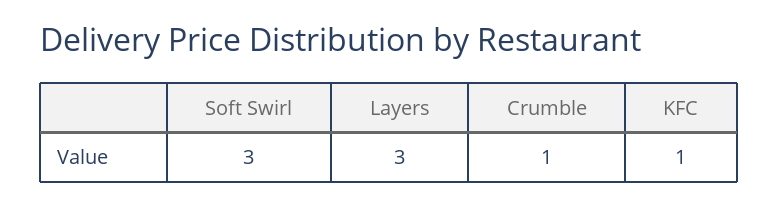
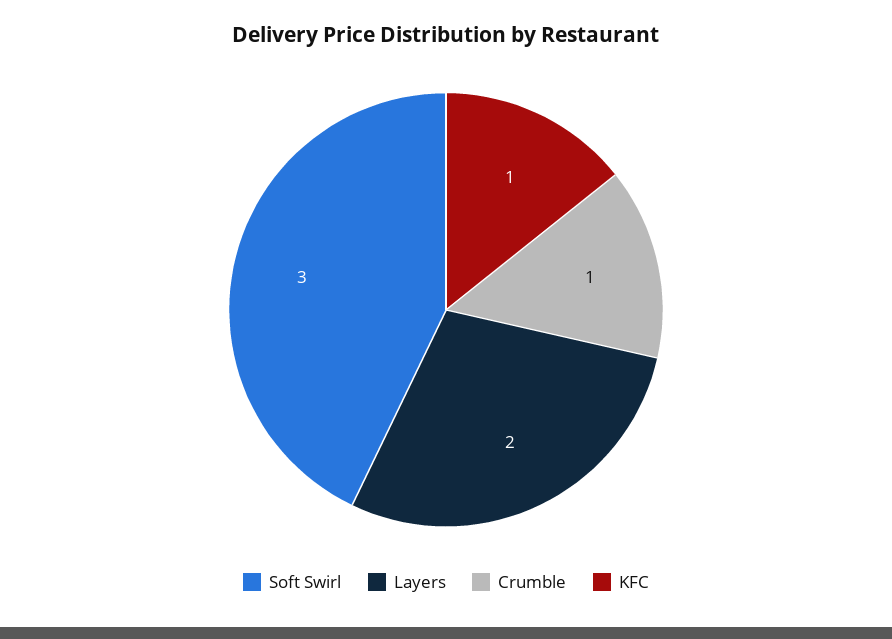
  {
    "Soft Swirl": 3,
-   "Layers": 3,
+   "Layers": 2,
    "Crumble": 1,
    "KFC": 1
  }

